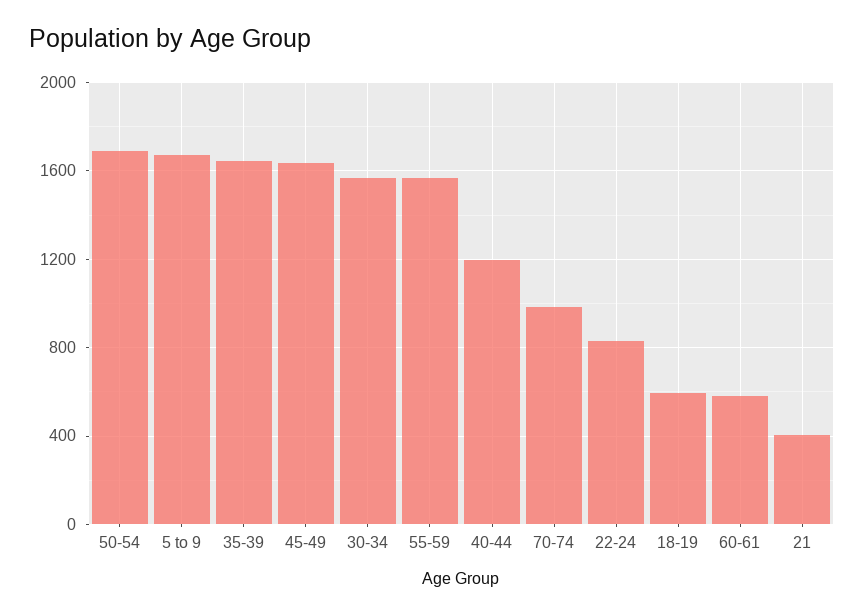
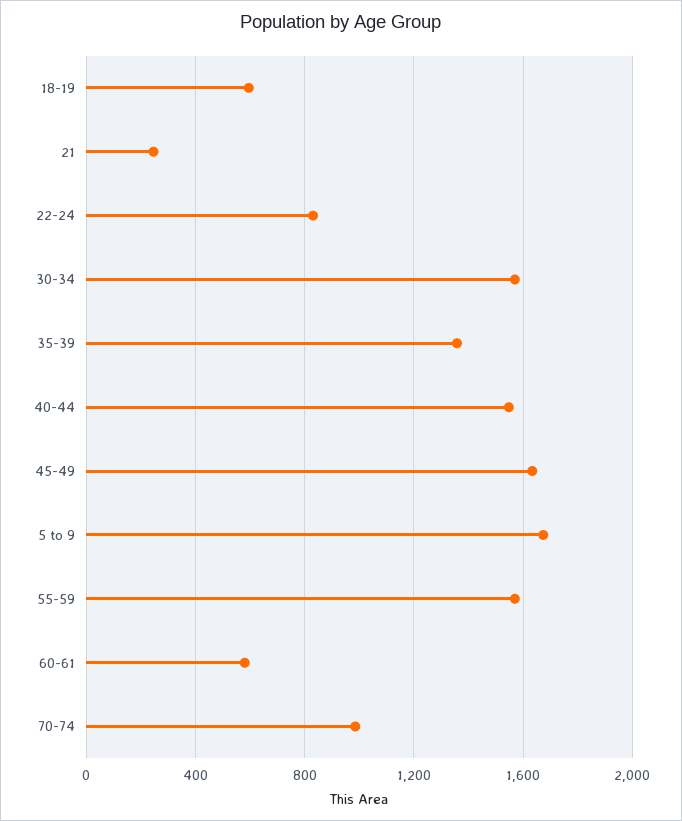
  {
-   "50-54": 1700,
    "5 to 9": 1650,
-   "35-39": 1650,
+   "35-39": 1350,
    "45-49": 1650,
    "30-34": 1550,
    "55-59": 1550,
-   "40-44": 1200,
+   "40-44": 1550,
    "70-74": 1000,
    "22-24": 850,
    "18-19": 600,
    "60-61": 600,
-   "21": 400
+   "21": 250
  }

